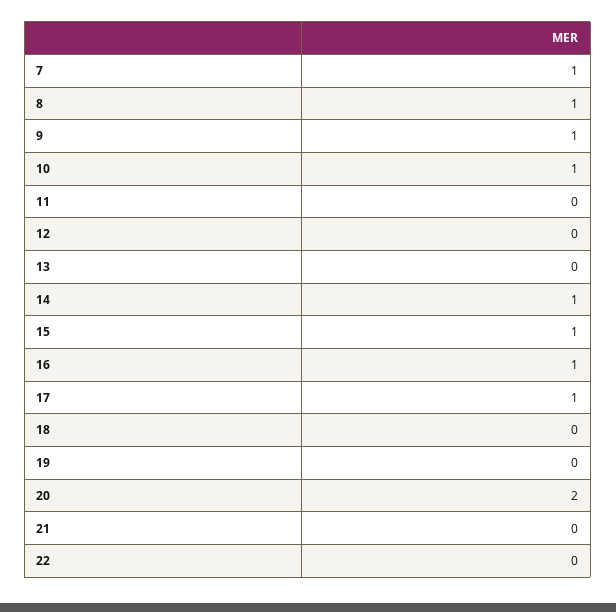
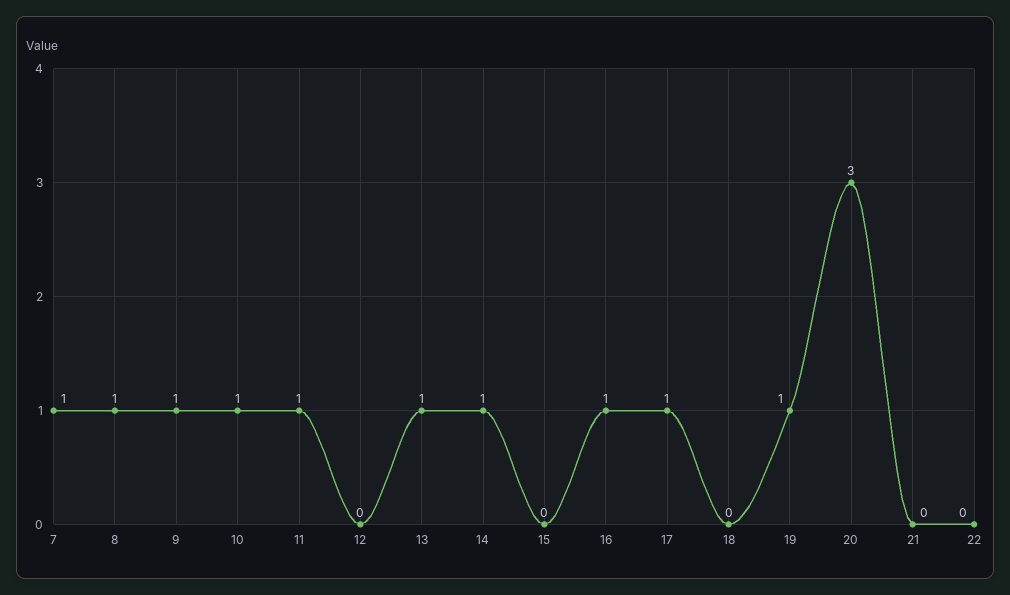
  {
    "7": 1,
    "8": 1,
    "9": 1,
    "10": 1,
-   "11": 0,
+   "11": 1,
    "12": 0,
-   "13": 0,
+   "13": 1,
    "14": 1,
-   "15": 1,
+   "15": 0,
    "16": 1,
    "17": 1,
    "18": 0,
-   "19": 0,
+   "19": 1,
-   "20": 2,
+   "20": 3,
    "21": 0,
    "22": 0
  }

